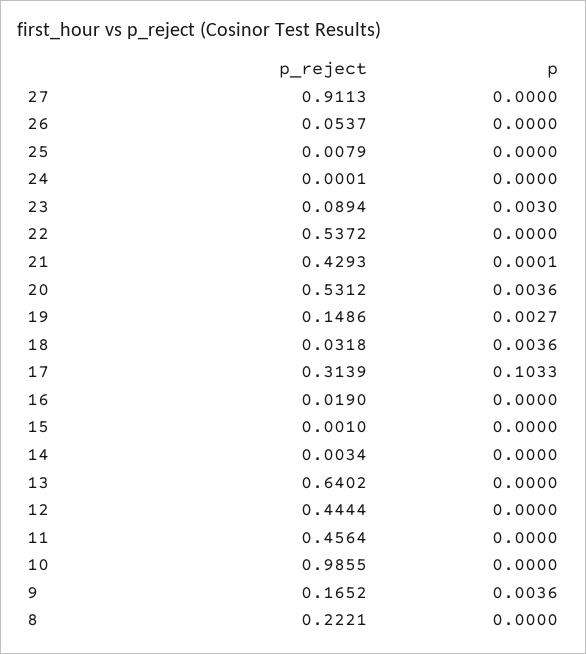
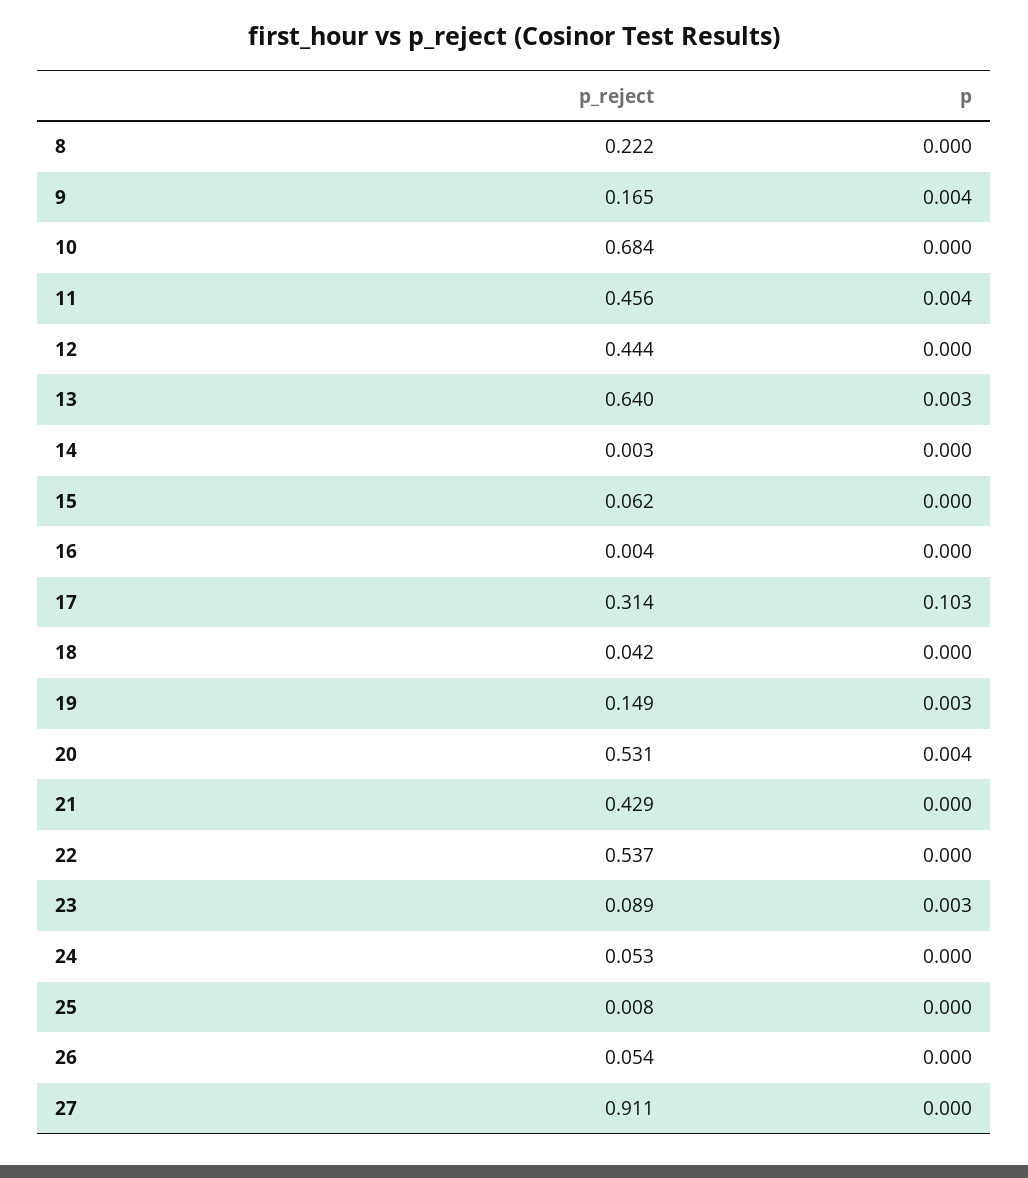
  {
    "p_reject": {
      "27": 0.9113,
      "26": 0.0537,
      "25": 0.0079,
-     "24": 0.0001,
+     "24": 0.053,
      "23": 0.0894,
      "22": 0.5372,
      "21": 0.4293,
      "20": 0.5312,
      "19": 0.1486,
-     "18": 0.0318,
+     "18": 0.042,
      "17": 0.3139,
-     "16": 0.019,
+     "16": 0.004,
-     "15": 0.001,
+     "15": 0.062,
      "14": 0.0034,
      "13": 0.6402,
      "12": 0.4444,
      "11": 0.4564,
-     "10": 0.9855,
+     "10": 0.684,
      "9": 0.1652,
      "8": 0.2221
    },
    "p": {
      "27": 0,
      "26": 0,
      "25": 0,
      "24": 0,
      "23": 0.003,
      "22": 0,
      "21": 0.0001,
      "20": 0.0036,
      "19": 0.0027,
-     "18": 0.0036,
+     "18": 0,
      "17": 0.1033,
      "16": 0,
      "15": 0,
      "14": 0,
-     "13": 0,
+     "13": 0.003,
      "12": 0,
-     "11": 0,
+     "11": 0.004,
      "10": 0,
      "9": 0.0036,
      "8": 0
    }
  }

